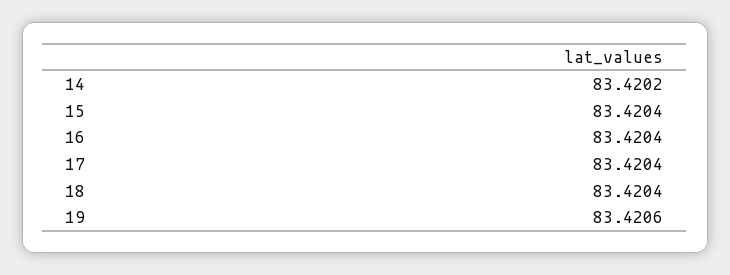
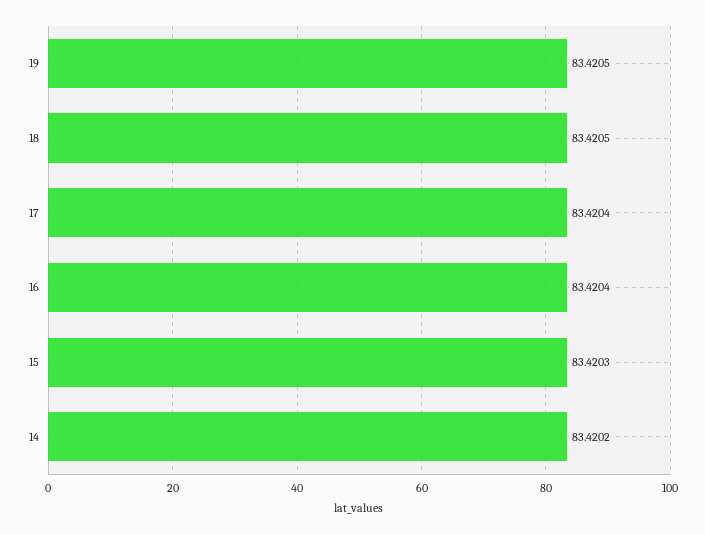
  {
    "14": 83.4202,
-   "15": 83.4204,
+   "15": 83.4203,
    "16": 83.4204,
    "17": 83.4204,
-   "18": 83.4204,
+   "18": 83.4205,
-   "19": 83.4206
+   "19": 83.4205
  }

